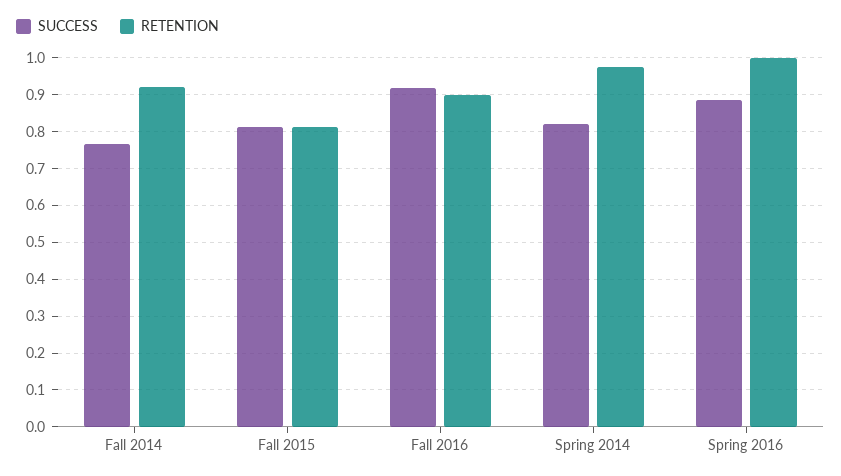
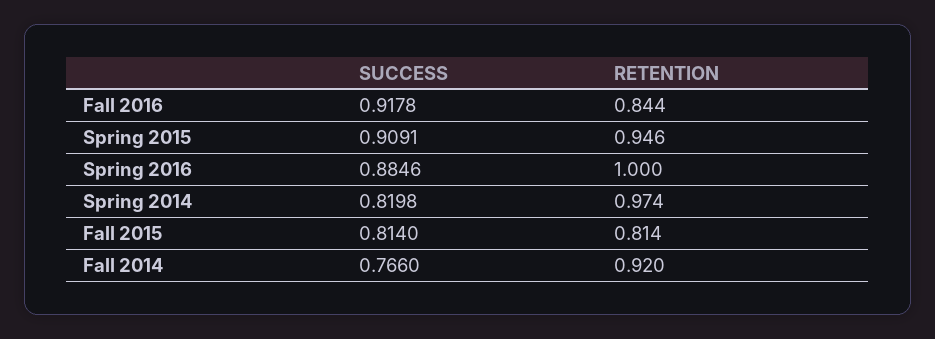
  {
    "SUCCESS": {
      "Fall 2014": 0.766,
      "Fall 2015": 0.814,
      "Fall 2016": 0.9178,
      "Spring 2014": 0.8198,
-     "Spring 2016": 0.8846
+     "Spring 2016": 0.8846,
+     "Spring 2015": 0.9091
    },
    "RETENTION": {
      "Fall 2014": 0.92,
      "Fall 2015": 0.814,
-     "Fall 2016": 0.9,
+     "Fall 2016": 0.844,
      "Spring 2014": 0.974,
-     "Spring 2016": 1
+     "Spring 2016": 1,
+     "Spring 2015": 0.946
    }
  }

